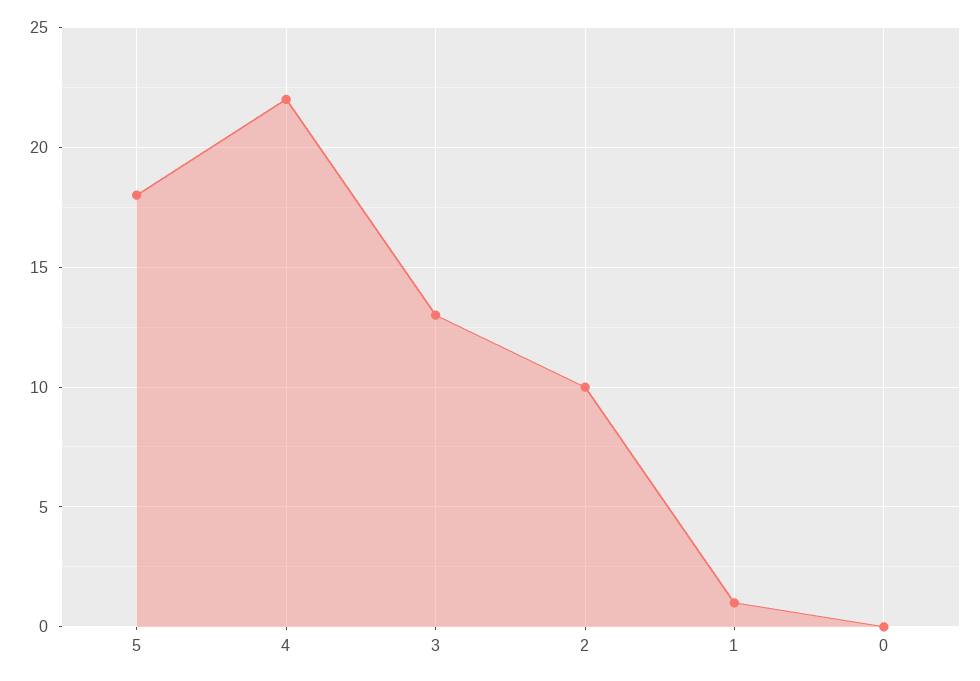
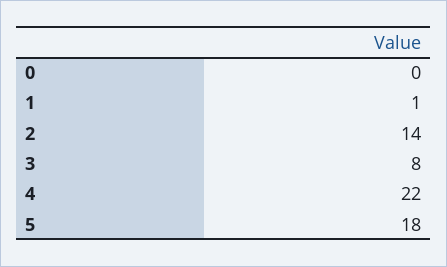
  {
    "5": 18,
    "4": 22,
-   "3": 13,
+   "3": 8,
-   "2": 10,
+   "2": 14,
    "1": 1,
    "0": 0
  }

